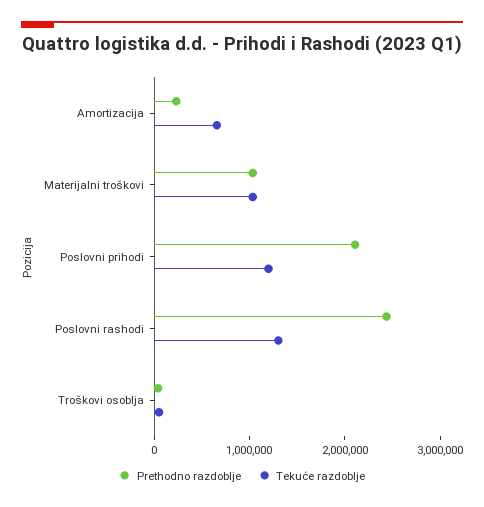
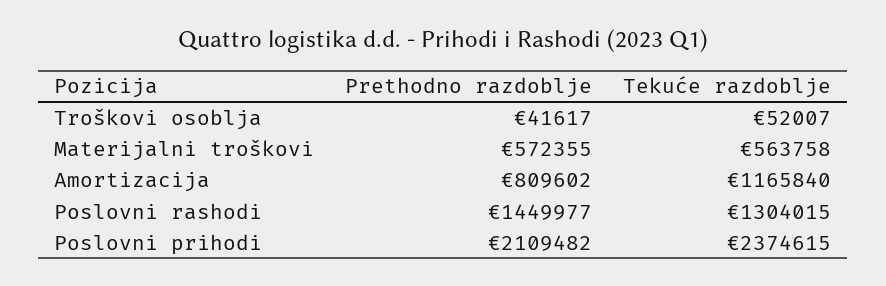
  {
    "Prethodno razdoblje": {
-     "Amortizacija": 200000,
+     "Amortizacija": 809602,
-     "Materijalni troškovi": 1000000,
+     "Materijalni troškovi": 572355,
      "Poslovni prihodi": 2109482,
-     "Poslovni rashodi": 2400000,
+     "Poslovni rashodi": 1449977,
      "Troškovi osoblja": 41617
    },
    "Tekuće razdoblje": {
-     "Amortizacija": 600000,
+     "Amortizacija": 1165840,
-     "Materijalni troškovi": 1000000,
+     "Materijalni troškovi": 563758,
-     "Poslovni prihodi": 1200000,
+     "Poslovni prihodi": 2374615,
      "Poslovni rashodi": 1304015,
      "Troškovi osoblja": 52007
    }
  }

